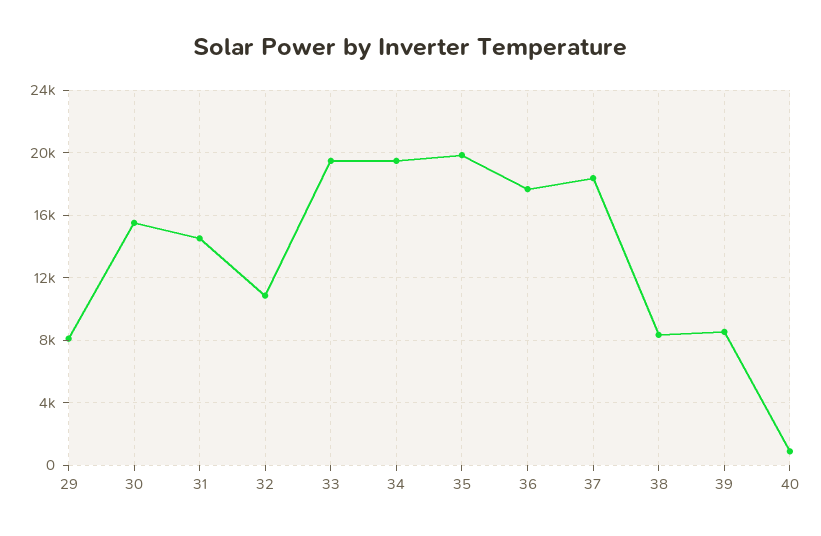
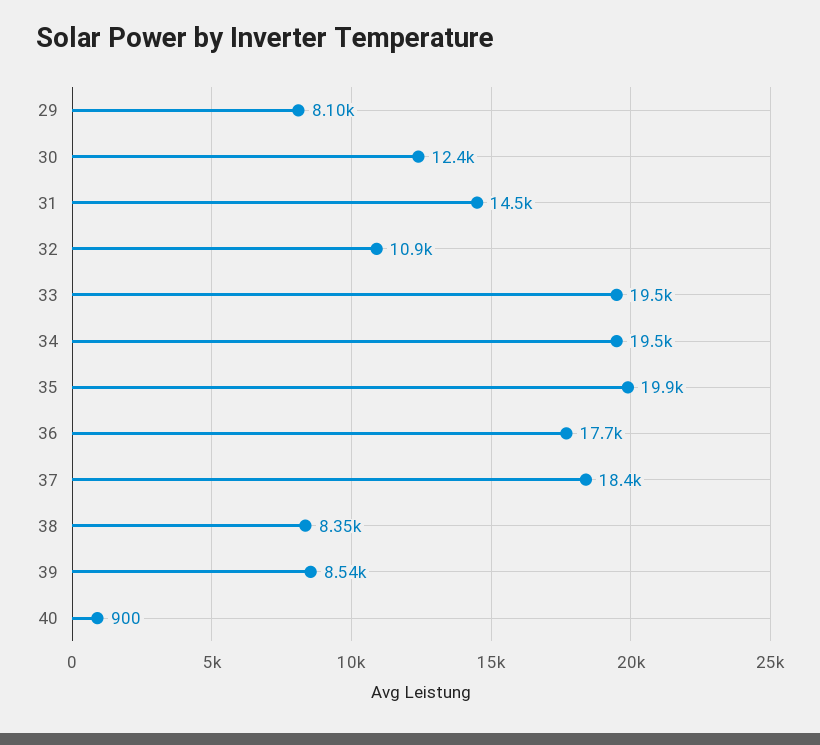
  {
    "29": 8100,
-   "30": 15500,
+   "30": 12400,
    "31": 14500,
    "32": 10900,
    "33": 19500,
    "34": 19500,
    "35": 19900,
    "36": 17700,
    "37": 18400,
    "38": 8350,
    "39": 8540,
    "40": 900
  }

